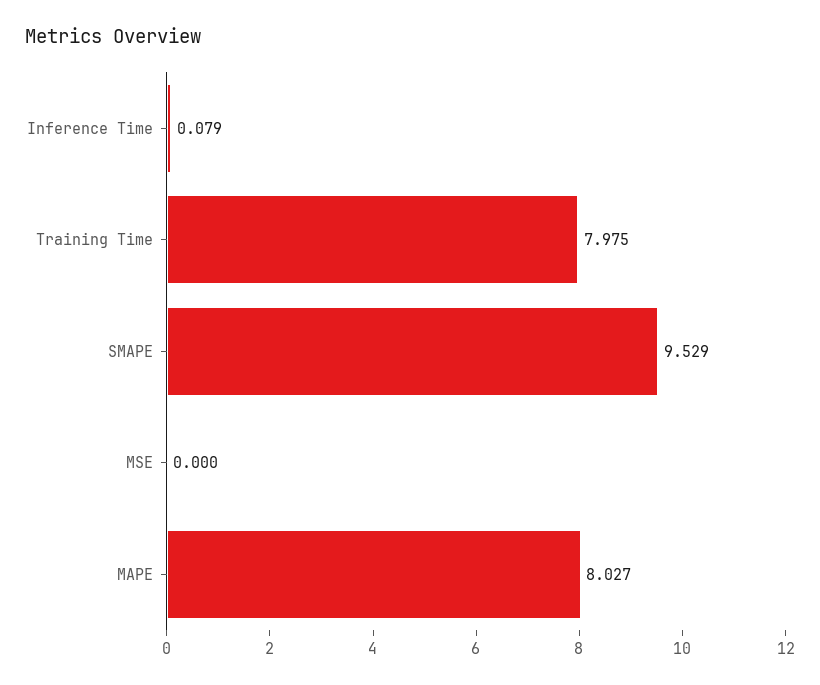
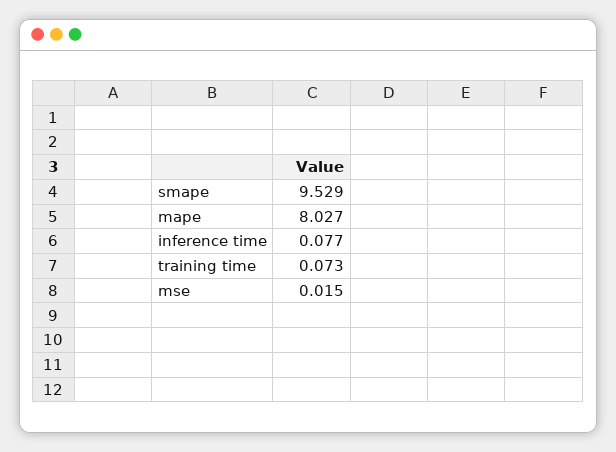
  {
-   "Inference Time": 0.079,
+   "Inference Time": 0.077,
-   "Training Time": 7.975,
+   "Training Time": 0.073,
    "SMAPE": 9.529,
-   "MSE": 0,
+   "MSE": 0.015,
    "MAPE": 8.027
  }

